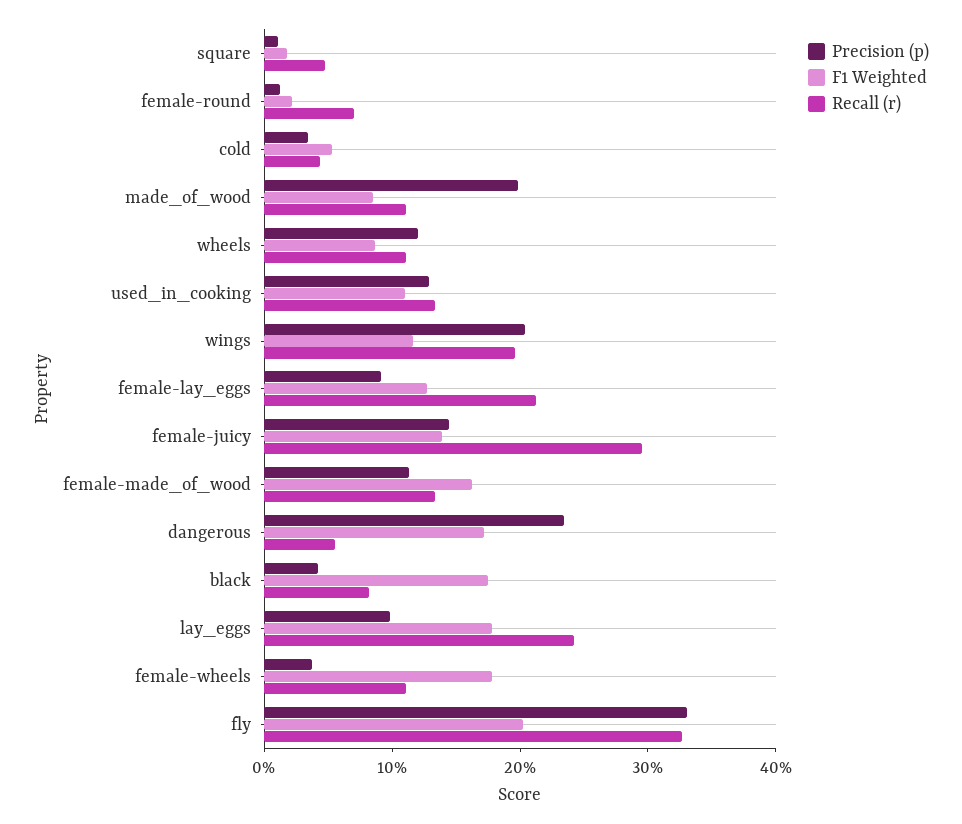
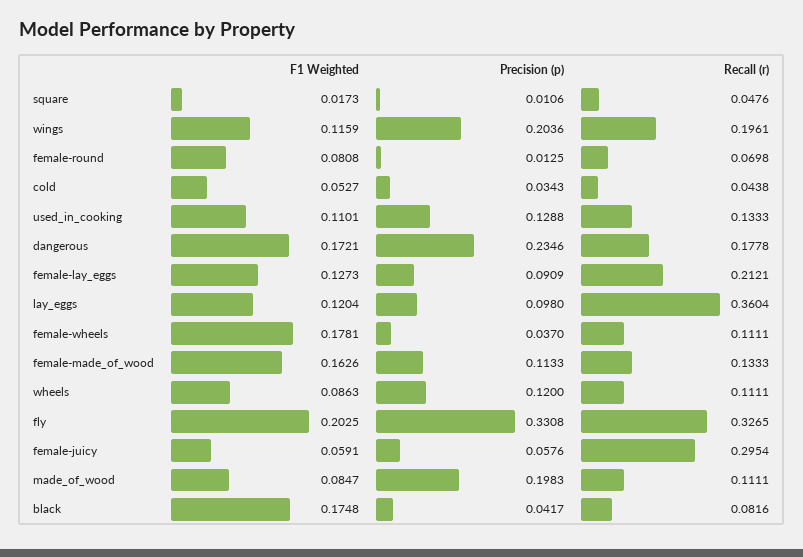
  {
    "Precision (p)": {
      "square": 0.0106,
      "female-round": 0.0125,
      "cold": 0.0343,
      "made_of_wood": 0.1983,
      "wheels": 0.12,
      "used_in_cooking": 0.1288,
      "wings": 0.2036,
      "female-lay_eggs": 0.0909,
-     "female-juicy": 0.14,
+     "female-juicy": 0.0576,
      "female-made_of_wood": 0.1133,
      "dangerous": 0.2346,
      "black": 0.0417,
      "lay_eggs": 0.098,
      "female-wheels": 0.037,
      "fly": 0.3308
    },
    "F1 Weighted": {
      "square": 0.0173,
-     "female-round": 0.02,
+     "female-round": 0.0808,
      "cold": 0.0527,
      "made_of_wood": 0.0847,
      "wheels": 0.0863,
      "used_in_cooking": 0.1101,
      "wings": 0.1159,
      "female-lay_eggs": 0.1273,
-     "female-juicy": 0.14,
+     "female-juicy": 0.0591,
      "female-made_of_wood": 0.1626,
      "dangerous": 0.1721,
      "black": 0.1748,
-     "lay_eggs": 0.18,
+     "lay_eggs": 0.1204,
      "female-wheels": 0.1781,
      "fly": 0.2025
    },
    "Recall (r)": {
      "square": 0.0476,
      "female-round": 0.0698,
      "cold": 0.0438,
      "made_of_wood": 0.1111,
      "wheels": 0.1111,
      "used_in_cooking": 0.1333,
      "wings": 0.1961,
      "female-lay_eggs": 0.2121,
      "female-juicy": 0.2954,
      "female-made_of_wood": 0.1333,
-     "dangerous": 0.06,
+     "dangerous": 0.1778,
      "black": 0.0816,
-     "lay_eggs": 0.24,
+     "lay_eggs": 0.3604,
      "female-wheels": 0.1111,
      "fly": 0.3265
    }
  }

